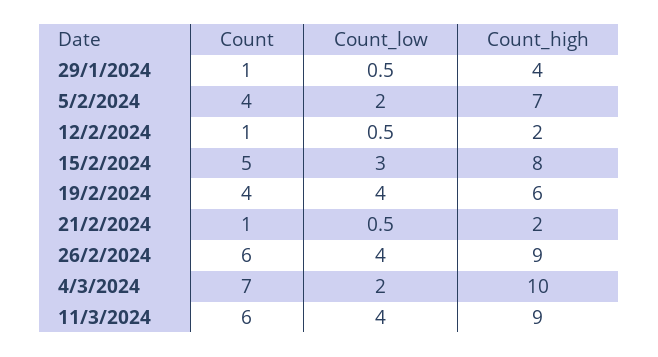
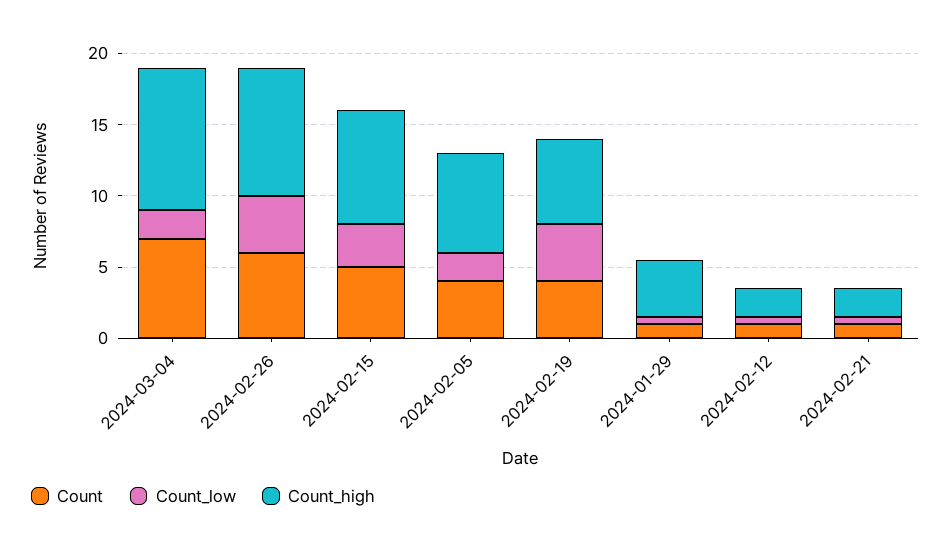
  {
    "Count": {
      "29/1/2024": 1,
      "5/2/2024": 4,
      "12/2/2024": 1,
      "15/2/2024": 5,
      "19/2/2024": 4,
      "21/2/2024": 1,
      "26/2/2024": 6,
-     "4/3/2024": 7,
+     "4/3/2024": 7
-     "11/3/2024": 6
    },
    "Count_low": {
      "29/1/2024": 0.5,
      "5/2/2024": 2,
      "12/2/2024": 0.5,
      "15/2/2024": 3,
      "19/2/2024": 4,
      "21/2/2024": 0.5,
      "26/2/2024": 4,
-     "4/3/2024": 2,
+     "4/3/2024": 2
-     "11/3/2024": 4
    },
    "Count_high": {
      "29/1/2024": 4,
      "5/2/2024": 7,
      "12/2/2024": 2,
      "15/2/2024": 8,
      "19/2/2024": 6,
      "21/2/2024": 2,
      "26/2/2024": 9,
-     "4/3/2024": 10,
+     "4/3/2024": 10
-     "11/3/2024": 9
    }
  }

